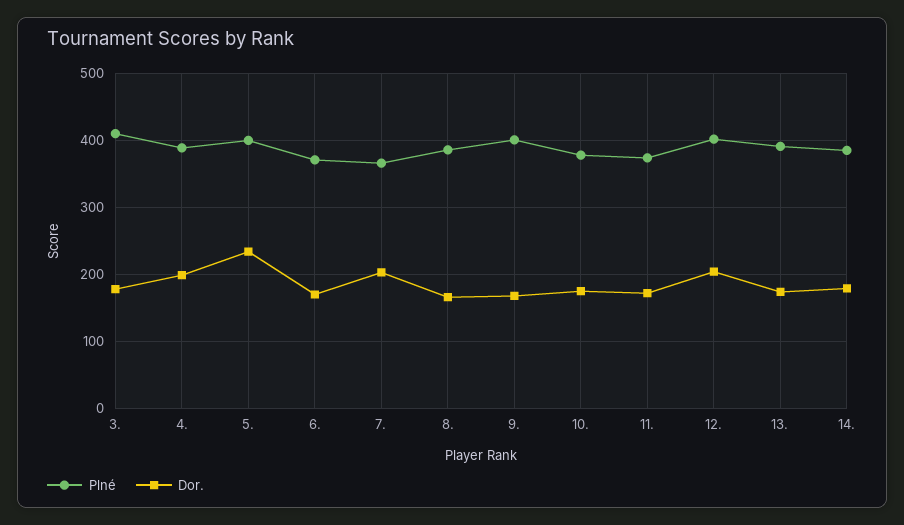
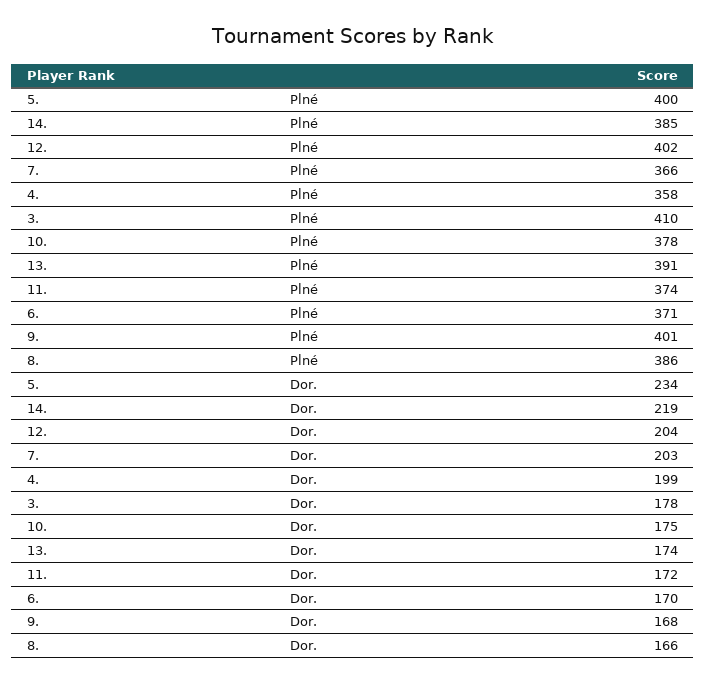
  {
    "Plné": {
      "3.": 410,
-     "4.": 390,
+     "4.": 358,
      "5.": 400,
      "6.": 371,
      "7.": 366,
      "8.": 386,
      "9.": 401,
      "10.": 378,
      "11.": 374,
      "12.": 402,
      "13.": 391,
      "14.": 385
    },
    "Dor.": {
      "3.": 178,
      "4.": 199,
      "5.": 234,
      "6.": 170,
      "7.": 203,
      "8.": 166,
      "9.": 168,
      "10.": 175,
      "11.": 172,
      "12.": 204,
      "13.": 174,
-     "14.": 180
+     "14.": 219
    }
  }

